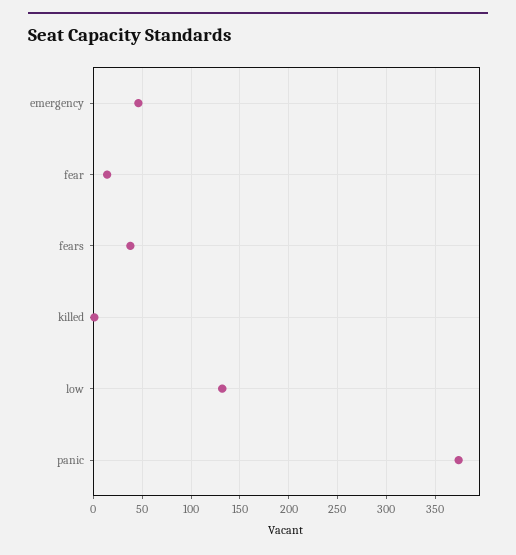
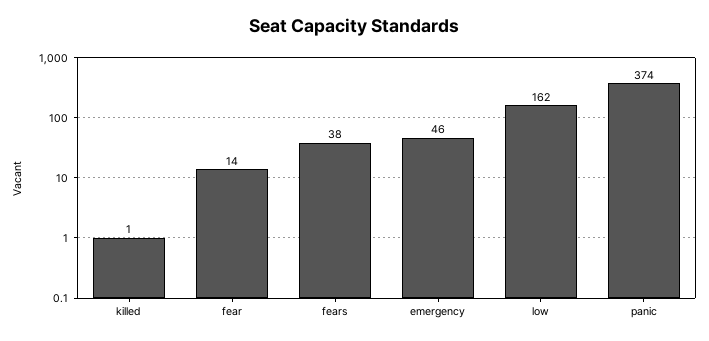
  {
    "emergency": 46,
    "fear": 14,
    "fears": 38,
    "killed": 1,
-   "low": 130,
+   "low": 162,
    "panic": 374
  }

